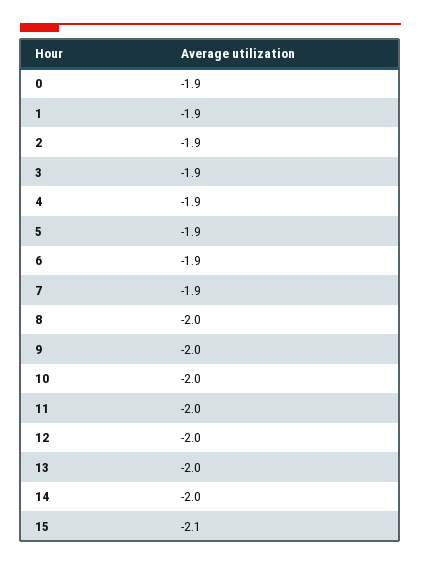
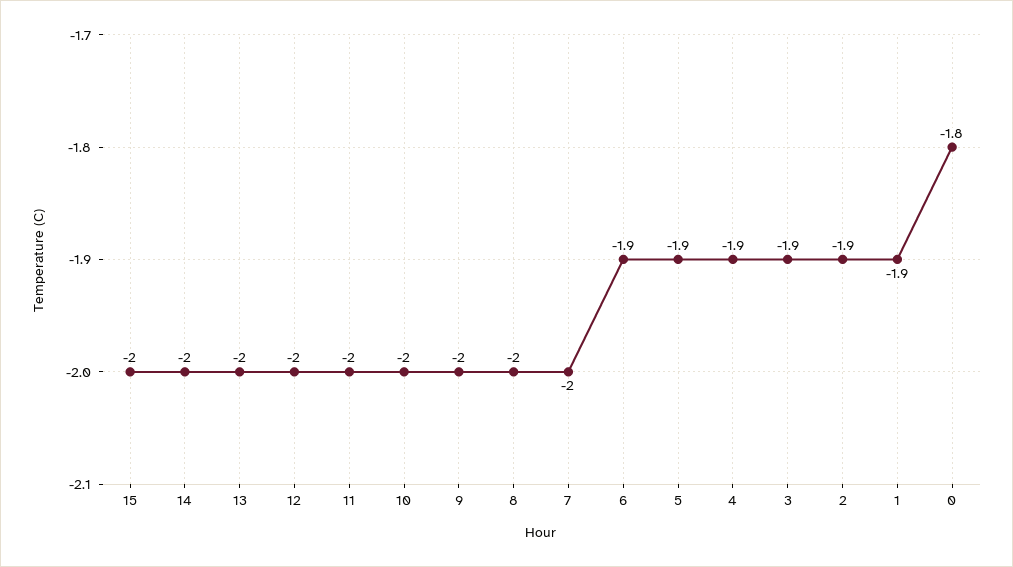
  {
-   "0": -1.9,
+   "0": -1.8,
    "1": -1.9,
    "2": -1.9,
    "3": -1.9,
    "4": -1.9,
    "5": -1.9,
    "6": -1.9,
-   "7": -1.9,
+   "7": -2,
    "8": -2,
    "9": -2,
    "10": -2,
    "11": -2,
    "12": -2,
    "13": -2,
    "14": -2,
-   "15": -2.1
+   "15": -2
  }

